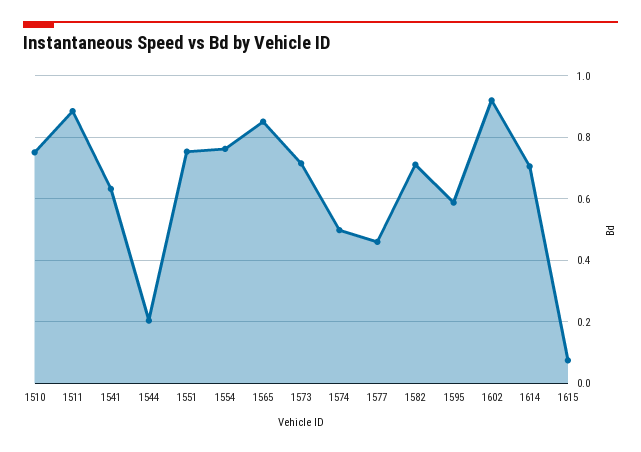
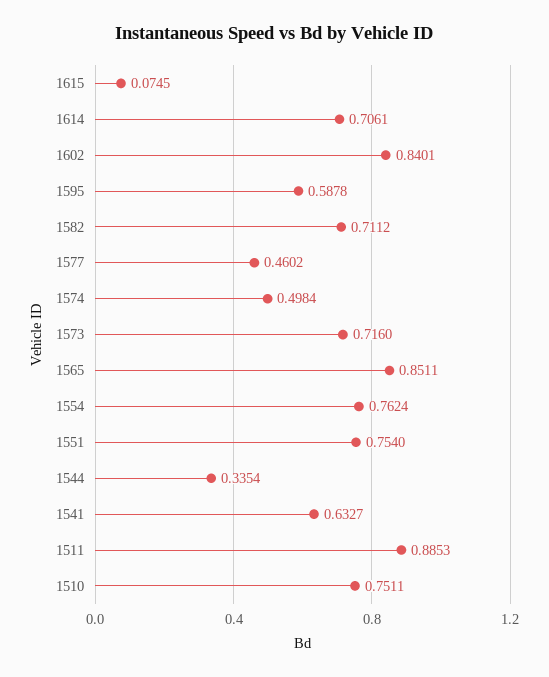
  {
    "1510": 0.7511,
    "1511": 0.8853,
    "1541": 0.6327,
-   "1544": 0.2,
+   "1544": 0.3354,
    "1551": 0.754,
    "1554": 0.7624,
    "1565": 0.8511,
    "1573": 0.716,
    "1574": 0.4984,
    "1577": 0.4602,
    "1582": 0.7112,
    "1595": 0.5878,
-   "1602": 0.92,
+   "1602": 0.8401,
    "1614": 0.7061,
    "1615": 0.0745
  }

